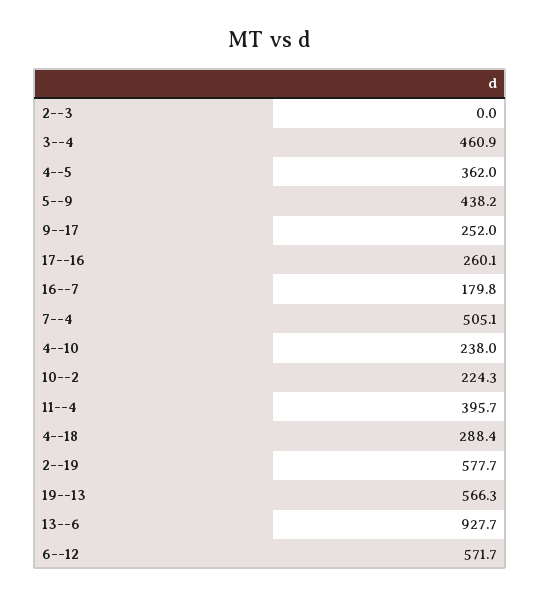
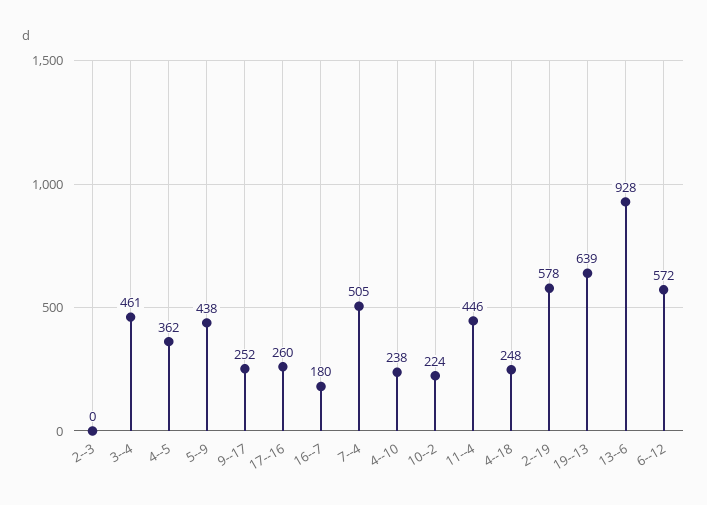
  {
    "2--3": 0,
    "3--4": 460.9,
    "4--5": 362,
    "5--9": 438.2,
    "9--17": 252,
    "17--16": 260.1,
    "16--7": 179.8,
    "7--4": 505.1,
    "4--10": 238,
    "10--2": 224.3,
-   "11--4": 395.7,
+   "11--4": 446,
-   "4--18": 288.4,
+   "4--18": 248,
    "2--19": 577.7,
-   "19--13": 566.3,
+   "19--13": 639,
    "13--6": 927.7,
    "6--12": 571.7
  }

